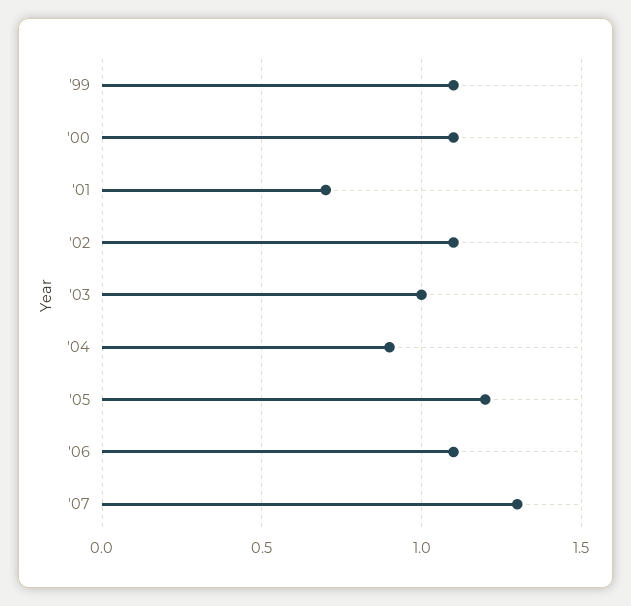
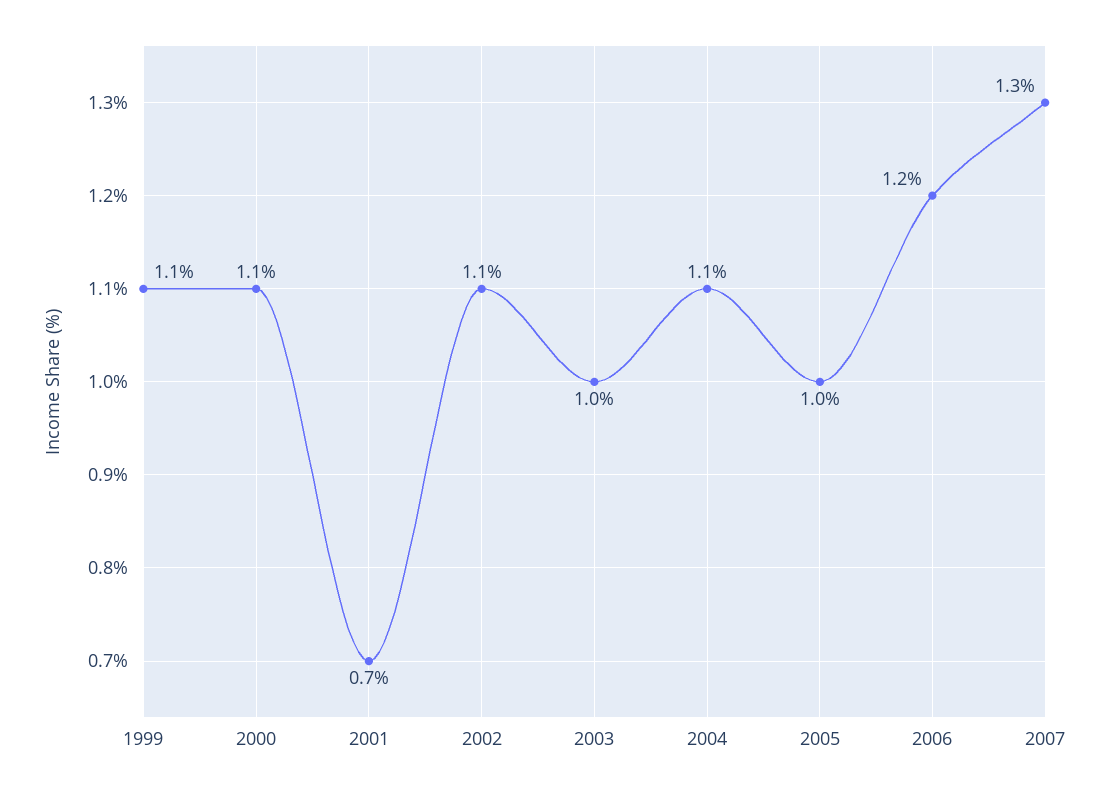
  {
    "'99": 1.1,
    "'00": 1.1,
    "'01": 0.7,
    "'02": 1.1,
    "'03": 1,
-   "'04": 0.9,
+   "'04": 1.1,
-   "'05": 1.2,
+   "'05": 1,
-   "'06": 1.1,
+   "'06": 1.2,
    "'07": 1.3
  }

